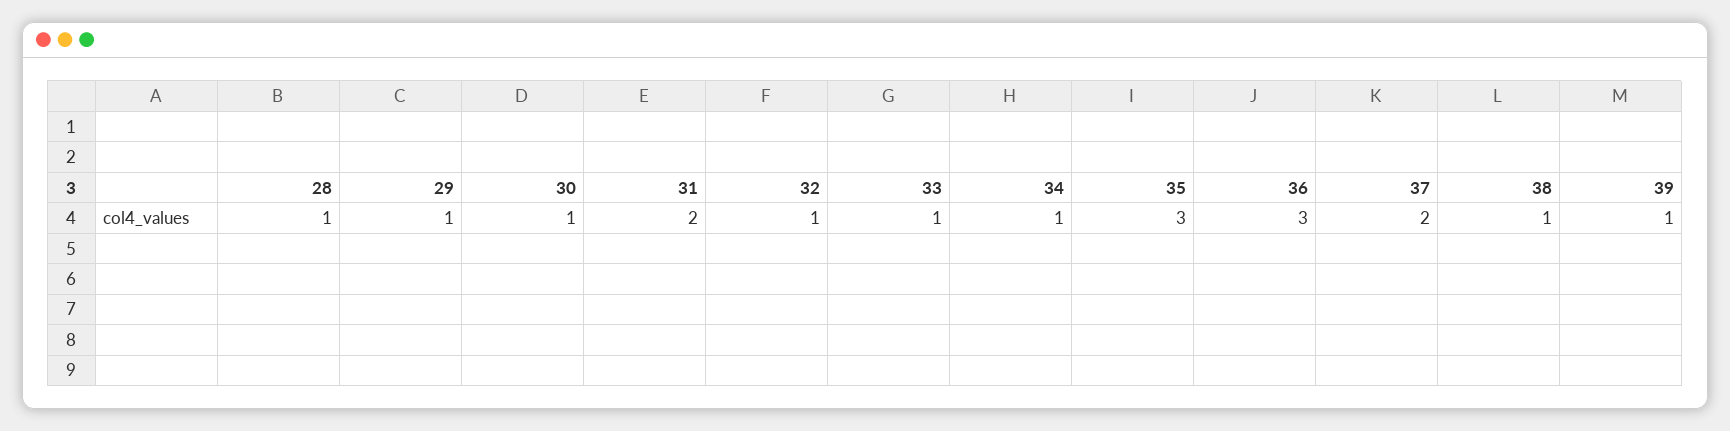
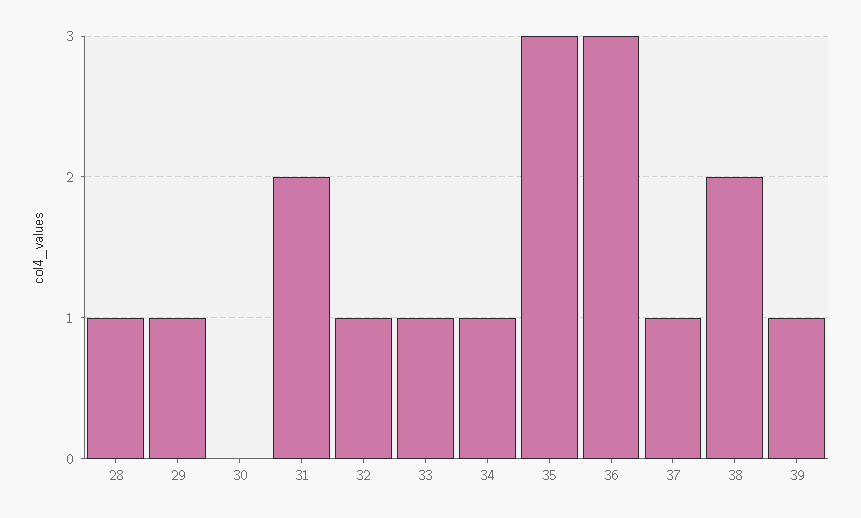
  {
    "28": 1,
    "29": 1,
-   "30": 1,
+   "30": 0,
    "31": 2,
    "32": 1,
    "33": 1,
    "34": 1,
    "35": 3,
    "36": 3,
-   "37": 2,
+   "37": 1,
-   "38": 1,
+   "38": 2,
    "39": 1
  }

